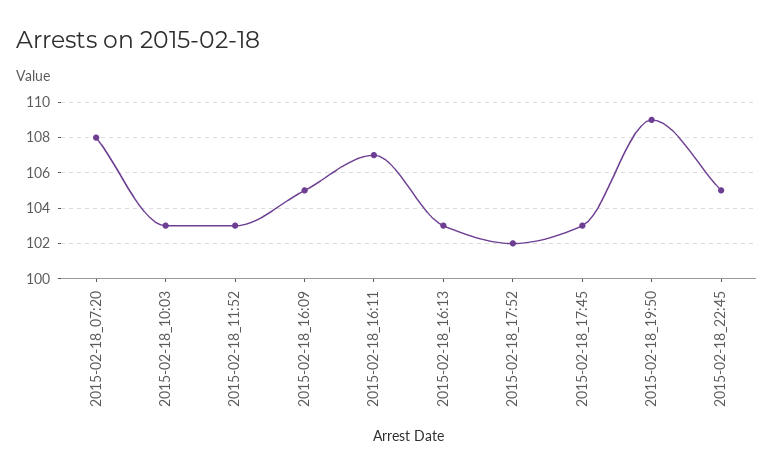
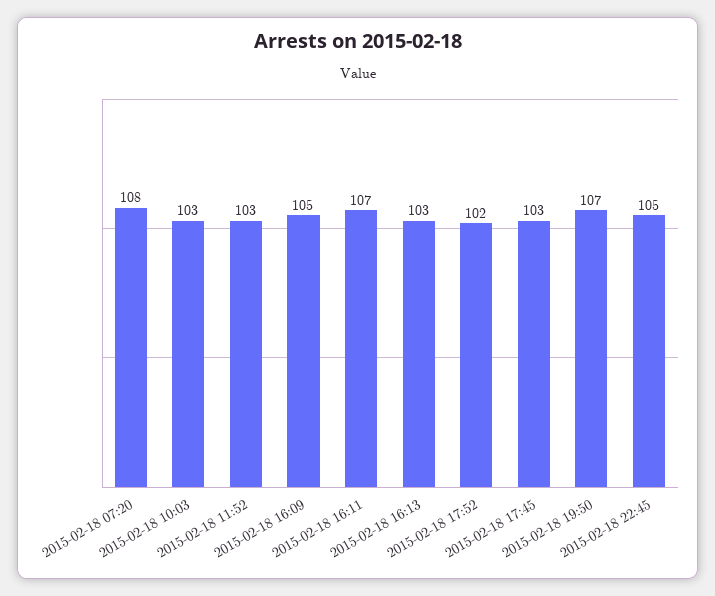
  {
    "2015-02-18_07:20": 108,
    "2015-02-18_10:03": 103,
    "2015-02-18_11:52": 103,
    "2015-02-18_16:09": 105,
    "2015-02-18_16:11": 107,
    "2015-02-18_16:13": 103,
    "2015-02-18_17:52": 102,
    "2015-02-18_17:45": 103,
-   "2015-02-18_19:50": 109,
+   "2015-02-18_19:50": 107,
    "2015-02-18_22:45": 105
  }

